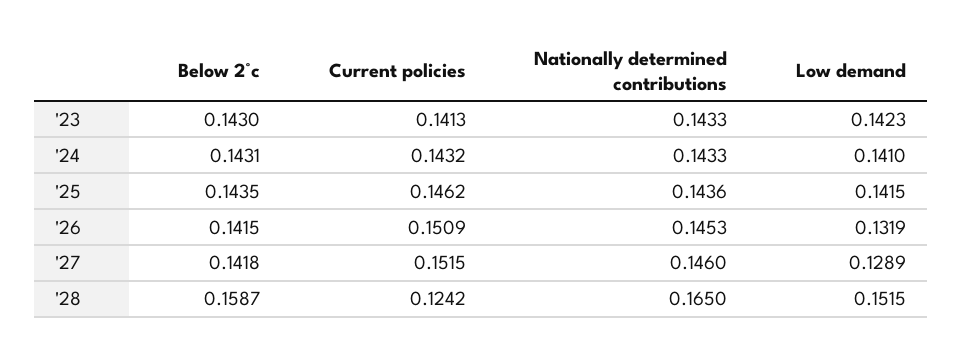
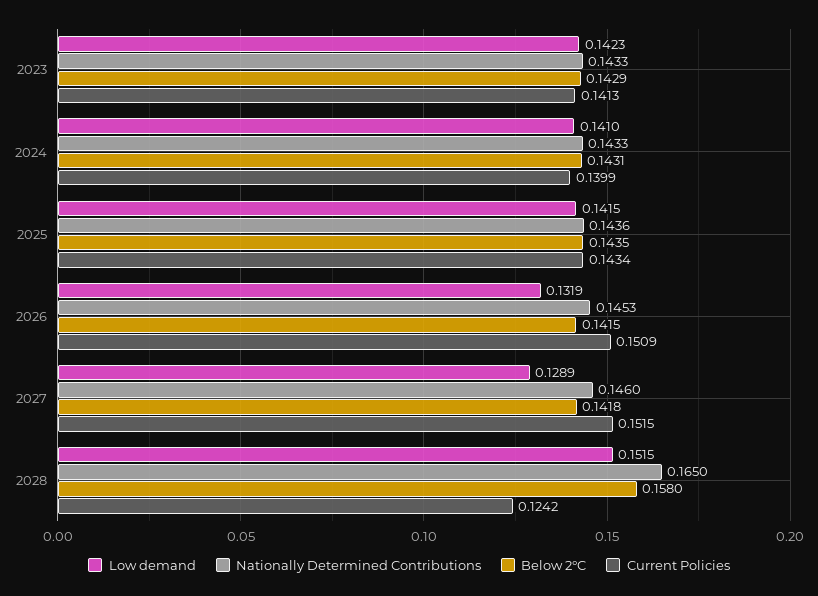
  {
    "Below 2°c": {
-     "'23": 0.143,
+     "'23": 0.1429,
      "'24": 0.1431,
      "'25": 0.1435,
      "'26": 0.1415,
      "'27": 0.1418,
-     "'28": 0.1587
+     "'28": 0.158
    },
    "Current policies": {
      "'23": 0.1413,
-     "'24": 0.1432,
+     "'24": 0.1399,
-     "'25": 0.1462,
+     "'25": 0.1434,
      "'26": 0.1509,
      "'27": 0.1515,
      "'28": 0.1242
    },
    "Nationally determined contributions": {
      "'23": 0.1433,
      "'24": 0.1433,
      "'25": 0.1436,
      "'26": 0.1453,
      "'27": 0.146,
      "'28": 0.165
    },
    "Low demand": {
      "'23": 0.1423,
      "'24": 0.141,
      "'25": 0.1415,
      "'26": 0.1319,
      "'27": 0.1289,
      "'28": 0.1515
    }
  }

